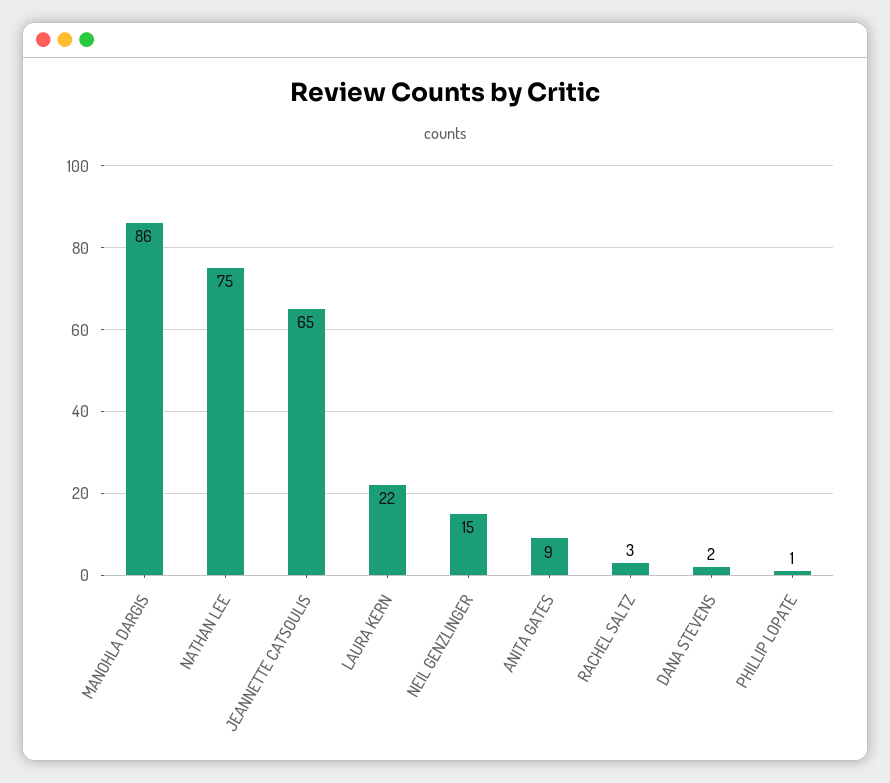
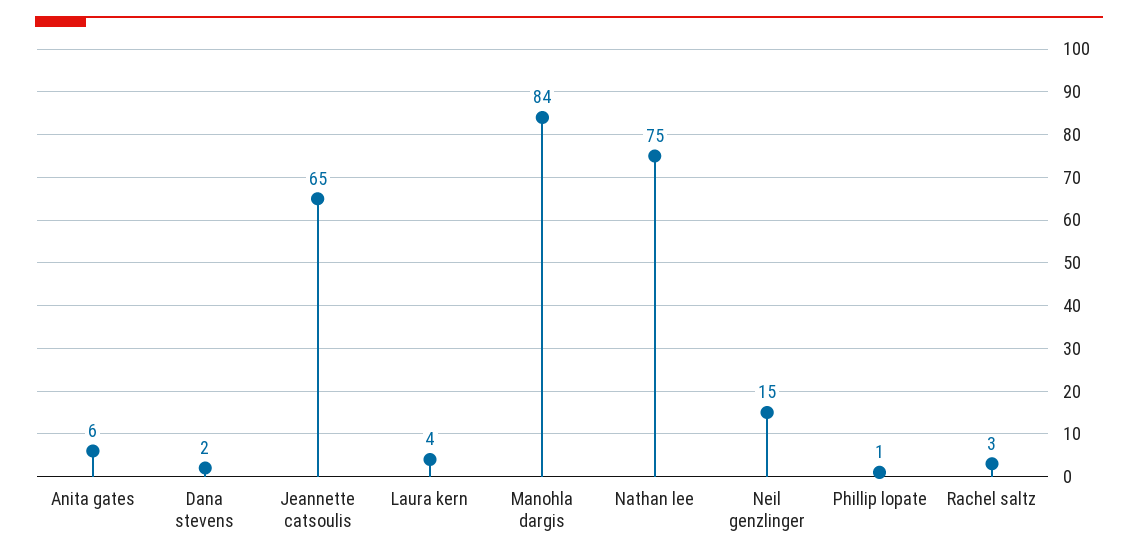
  {
-   "MANOHLA DARGIS": 86,
+   "MANOHLA DARGIS": 84,
    "NATHAN LEE": 75,
    "JEANNETTE CATSOULIS": 65,
-   "LAURA KERN": 22,
+   "LAURA KERN": 4,
    "NEIL GENZLINGER": 15,
-   "ANITA GATES": 9,
+   "ANITA GATES": 6,
    "RACHEL SALTZ": 3,
    "DANA STEVENS": 2,
    "PHILLIP LOPATE": 1
  }

